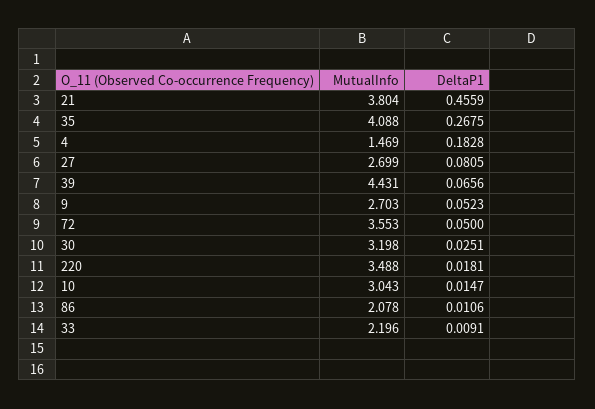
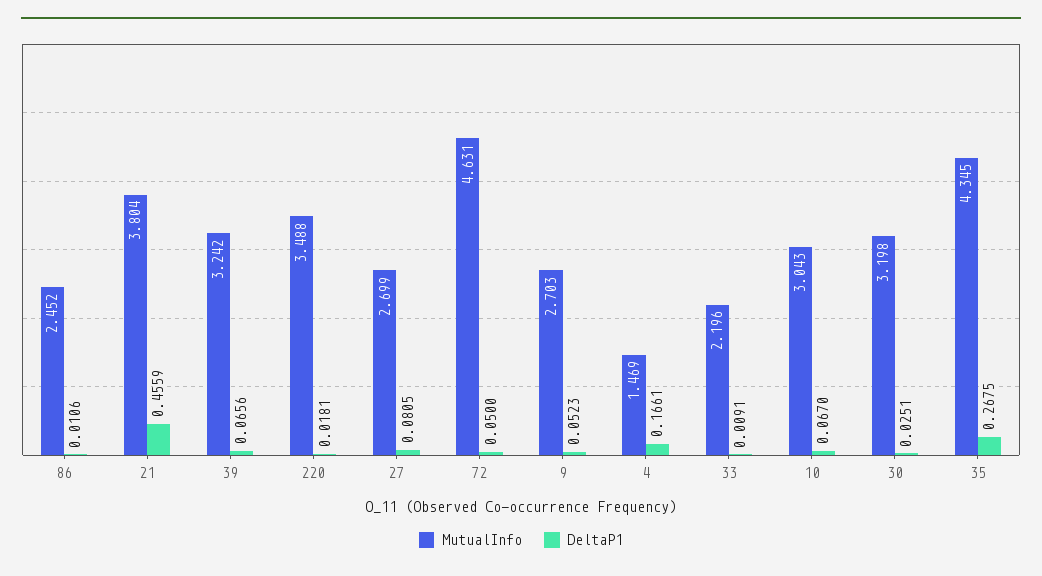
  {
    "MutualInfo": {
      "21": 3.804,
-     "35": 4.088,
+     "35": 4.345,
      "4": 1.469,
      "27": 2.699,
-     "39": 4.431,
+     "39": 3.242,
      "9": 2.703,
-     "72": 3.553,
+     "72": 4.631,
      "30": 3.198,
      "220": 3.488,
      "10": 3.043,
-     "86": 2.078,
+     "86": 2.452,
      "33": 2.196
    },
    "DeltaP1": {
      "21": 0.4559,
      "35": 0.2675,
-     "4": 0.1828,
+     "4": 0.1661,
      "27": 0.0805,
      "39": 0.0656,
      "9": 0.0523,
      "72": 0.05,
      "30": 0.0251,
      "220": 0.0181,
-     "10": 0.0147,
+     "10": 0.067,
      "86": 0.0106,
      "33": 0.0091
    }
  }

